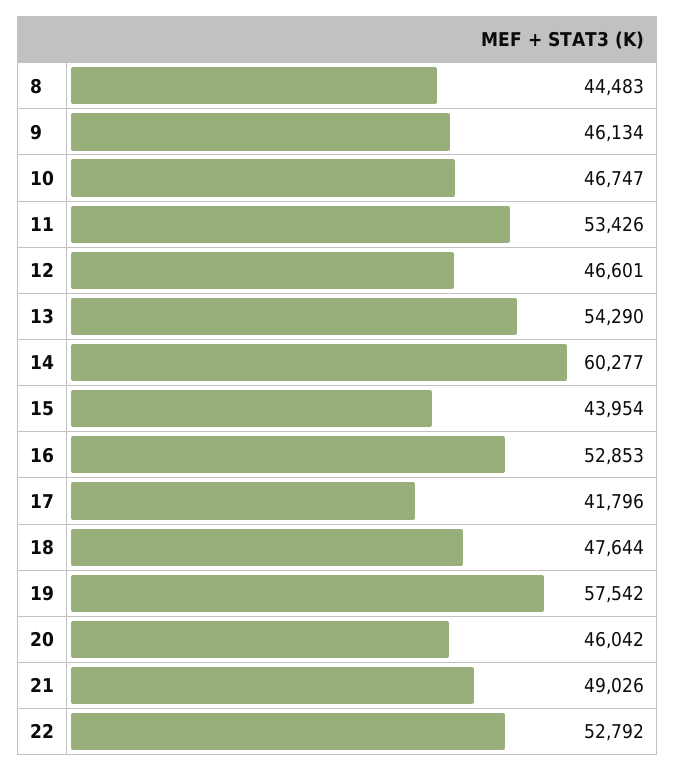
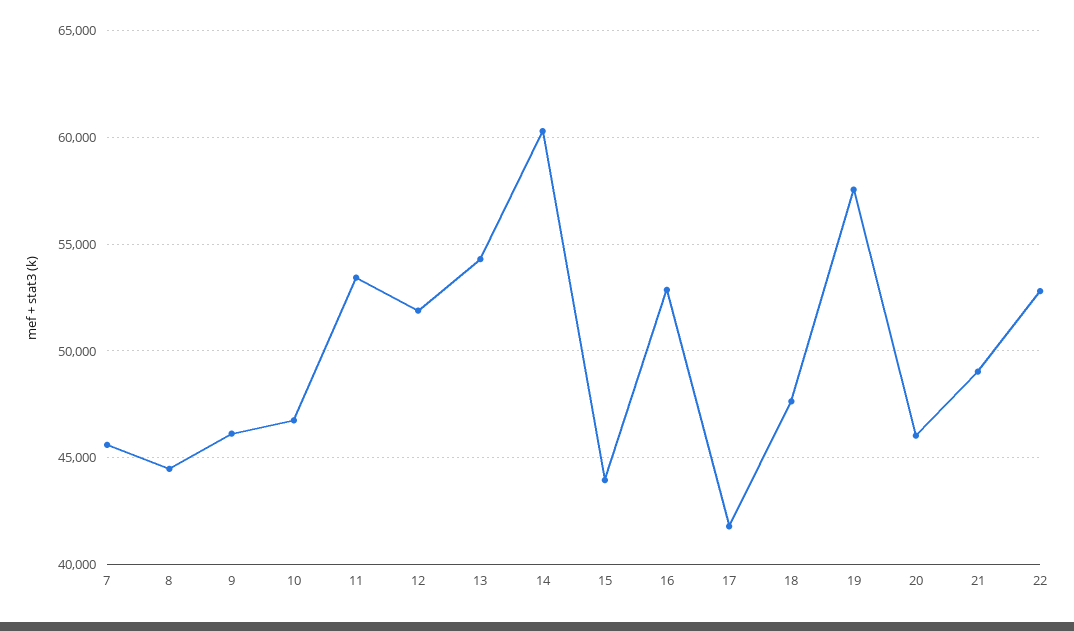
  {
    "8": 44483,
    "9": 46134,
    "10": 46747,
    "11": 53426,
-   "12": 46601,
+   "12": 52000,
    "13": 54290,
    "14": 60277,
    "15": 43954,
    "16": 52853,
    "17": 41796,
    "18": 47644,
    "19": 57542,
    "20": 46042,
    "21": 49026,
-   "22": 52792
+   "22": 52792,
+   "7": 45500
  }

